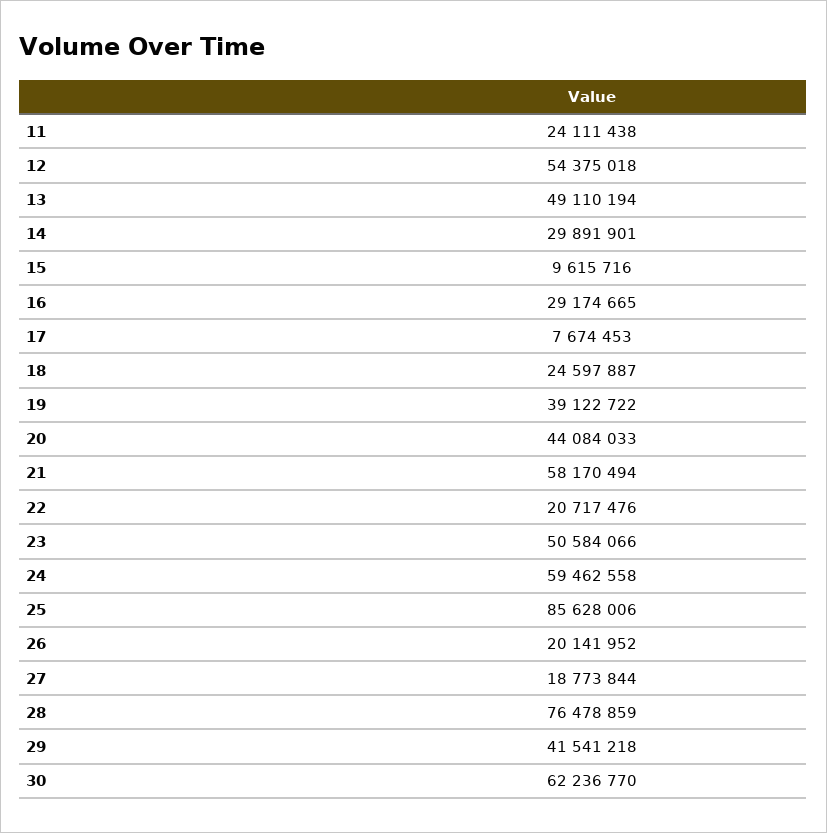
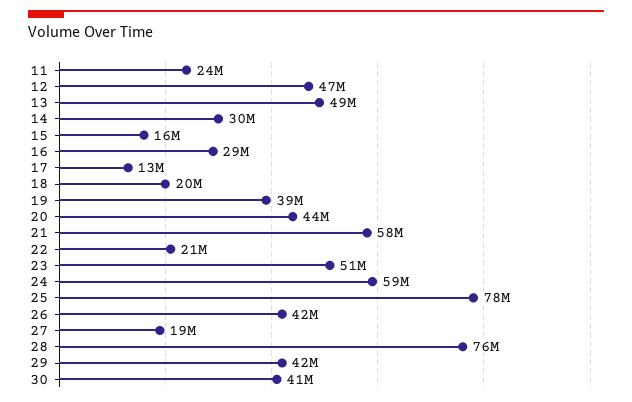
  {
    "11": 24111438,
-   "12": 54375018,
+   "12": 47000000,
    "13": 49110194,
    "14": 29891901,
-   "15": 9615716,
+   "15": 16000000,
    "16": 29174665,
-   "17": 7674453,
+   "17": 13000000,
-   "18": 24597887,
+   "18": 20000000,
    "19": 39122722,
    "20": 44084033,
    "21": 58170494,
    "22": 20717476,
    "23": 50584066,
    "24": 59462558,
-   "25": 85628006,
+   "25": 78000000,
-   "26": 20141952,
+   "26": 42000000,
    "27": 18773844,
    "28": 76478859,
    "29": 41541218,
-   "30": 62236770
+   "30": 41000000
  }

